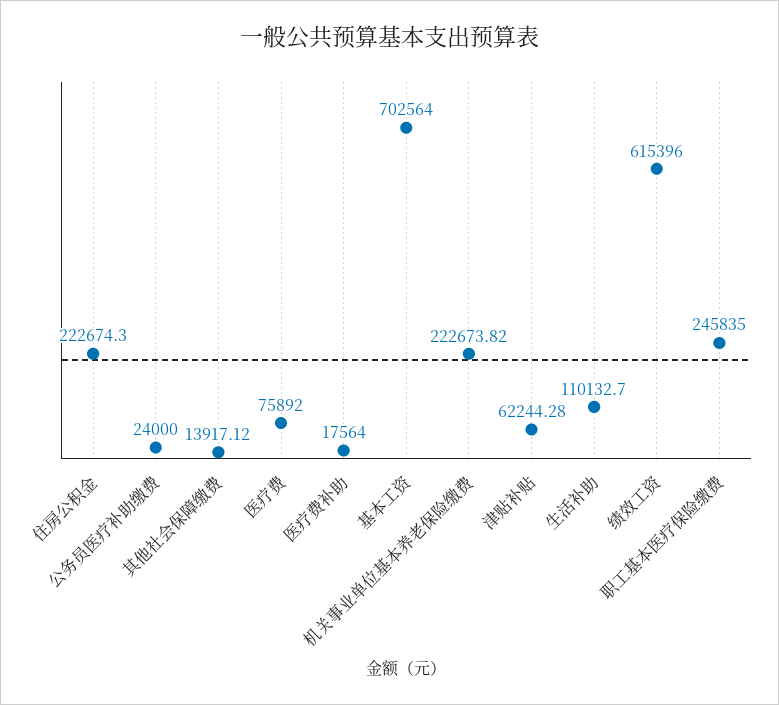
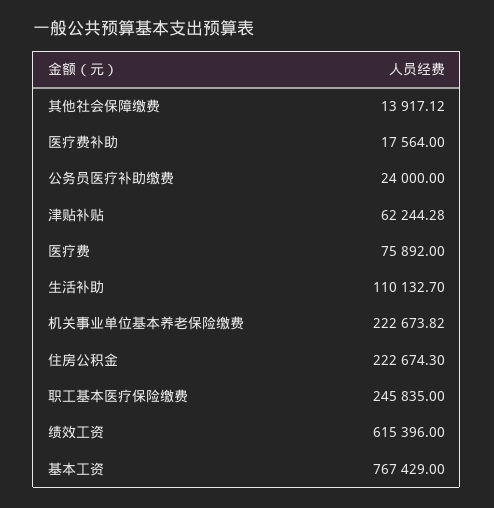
  {
    "住房公积金": 222674.3,
    "公务员医疗补助缴费": 24000,
    "其他社会保障缴费": 13917.12,
    "医疗费": 75892,
    "医疗费补助": 17564,
-   "基本工资": 702564,
+   "基本工资": 767429,
    "机关事业单位基本养老保险缴费": 222673.82,
    "津贴补贴": 62244.28,
    "生活补助": 110132.7,
    "绩效工资": 615396,
    "职工基本医疗保险缴费": 245835
  }

